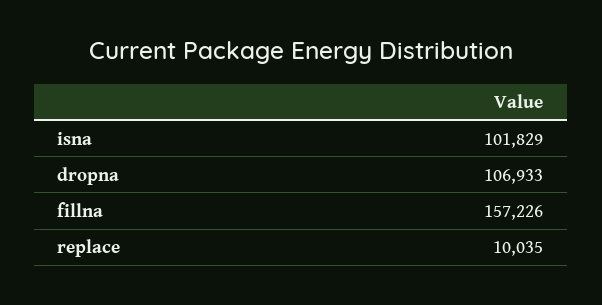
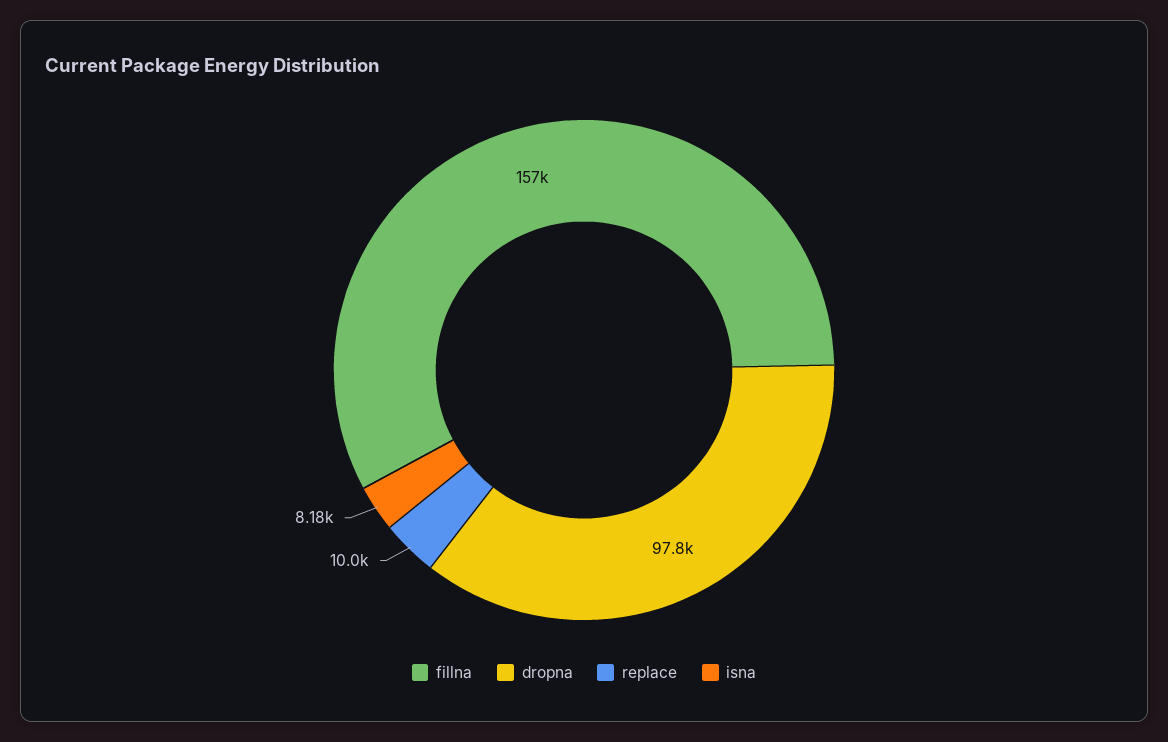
  {
-   "isna": 101829,
+   "isna": 8180,
-   "dropna": 106933,
+   "dropna": 97800,
    "fillna": 157226,
    "replace": 10035
  }

